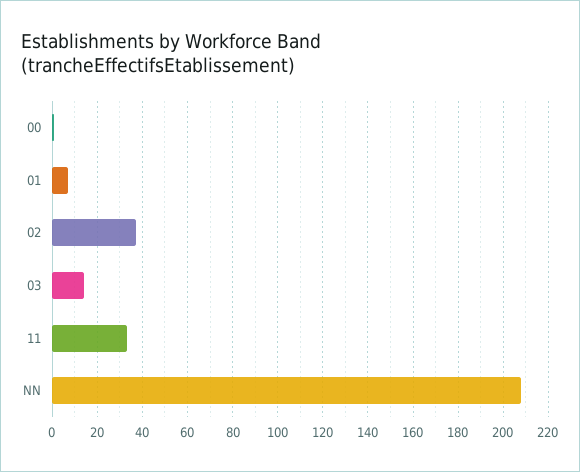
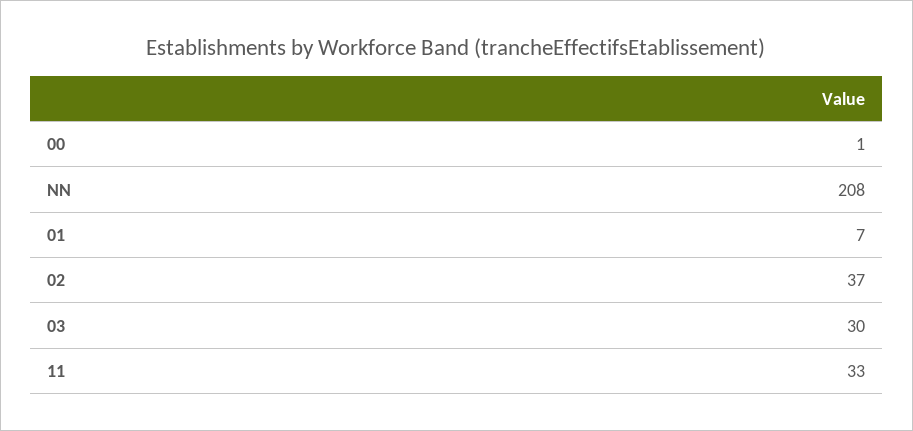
  {
    "00": 1,
    "01": 7,
    "02": 37,
-   "03": 15,
+   "03": 30,
    "11": 33,
    "NN": 208
  }

